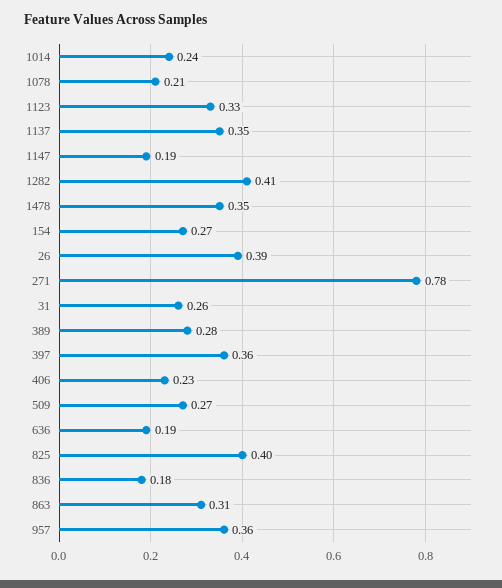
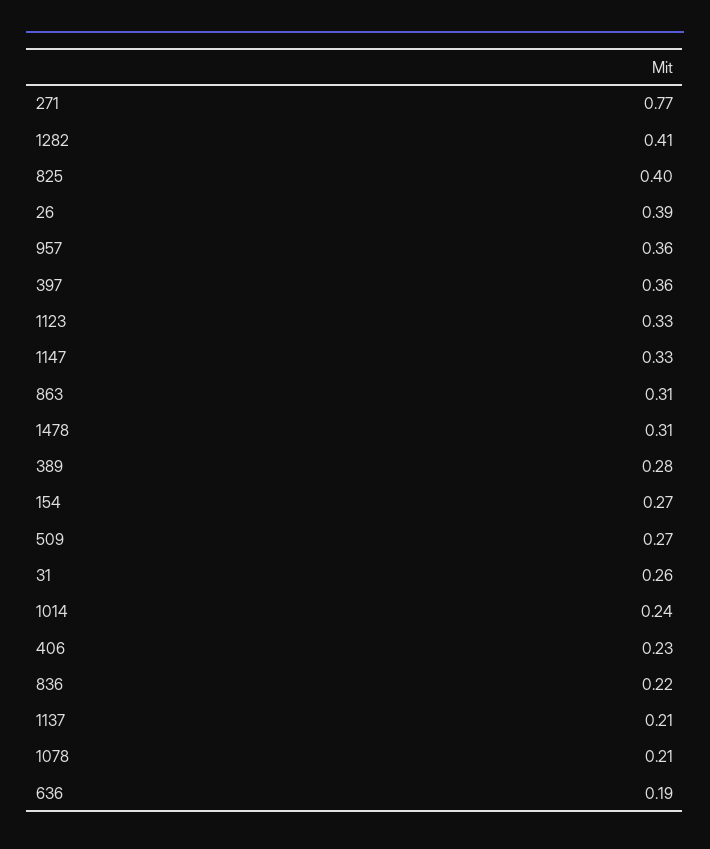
  {
    "1014": 0.24,
    "1078": 0.21,
    "1123": 0.33,
-   "1137": 0.35,
+   "1137": 0.21,
-   "1147": 0.19,
+   "1147": 0.33,
    "1282": 0.41,
-   "1478": 0.35,
+   "1478": 0.31,
    "154": 0.27,
    "26": 0.39,
-   "271": 0.78,
+   "271": 0.77,
    "31": 0.26,
    "389": 0.28,
    "397": 0.36,
    "406": 0.23,
    "509": 0.27,
    "636": 0.19,
    "825": 0.4,
-   "836": 0.18,
+   "836": 0.22,
    "863": 0.31,
    "957": 0.36
  }

